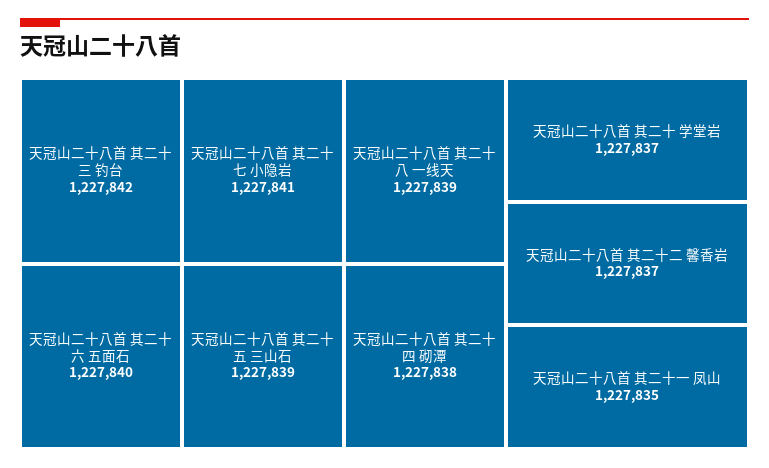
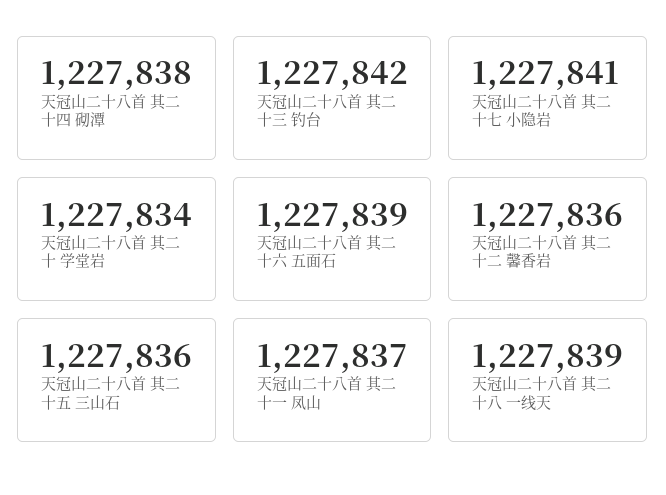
  {
    "天冠山二十八首 其二十三 钓台": 1227842,
    "天冠山二十八首 其二十七 小隐岩": 1227841,
-   "天冠山二十八首 其二十六 五面石": 1227840,
+   "天冠山二十八首 其二十六 五面石": 1227839,
-   "天冠山二十八首 其二十五 三山石": 1227839,
+   "天冠山二十八首 其二十五 三山石": 1227836,
    "天冠山二十八首 其二十八 一线天": 1227839,
    "天冠山二十八首 其二十四 砌潭": 1227838,
-   "天冠山二十八首 其二十 学堂岩": 1227837,
+   "天冠山二十八首 其二十 学堂岩": 1227834,
-   "天冠山二十八首 其二十二 馨香岩": 1227837,
+   "天冠山二十八首 其二十二 馨香岩": 1227836,
-   "天冠山二十八首 其二十一 凤山": 1227835
+   "天冠山二十八首 其二十一 凤山": 1227837
  }

